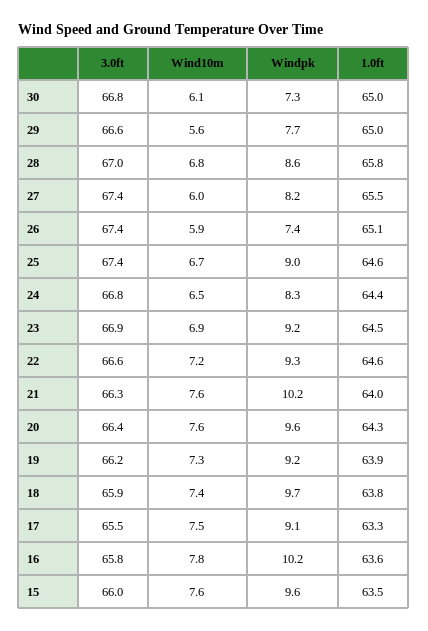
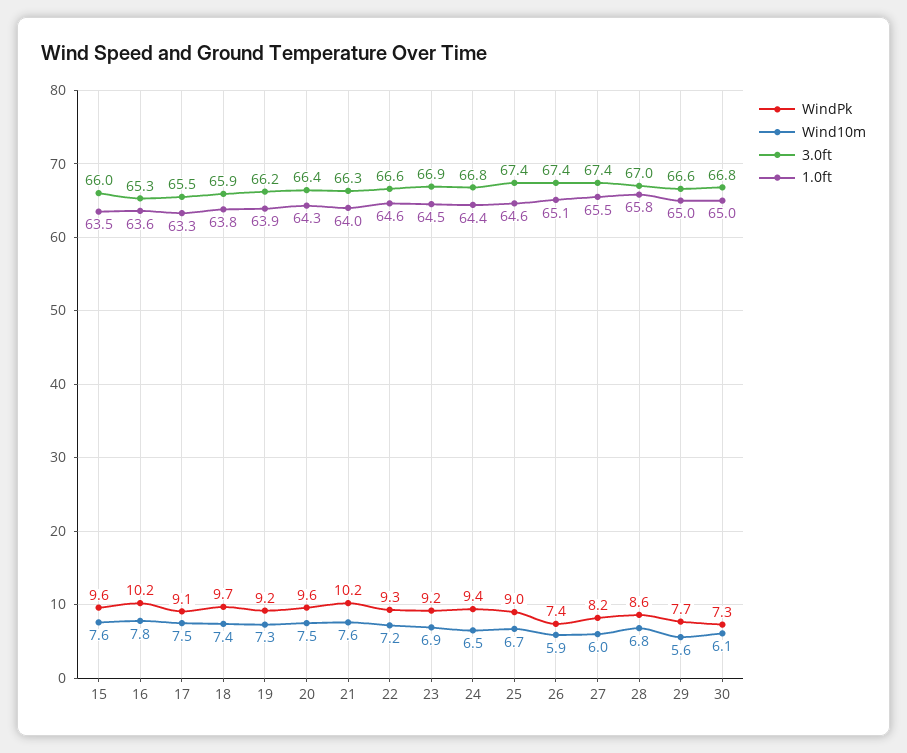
  {
    "3.0ft": {
      "30": 66.8,
      "29": 66.6,
      "28": 67,
      "27": 67.4,
      "26": 67.4,
      "25": 67.4,
      "24": 66.8,
      "23": 66.9,
      "22": 66.6,
      "21": 66.3,
      "20": 66.4,
      "19": 66.2,
      "18": 65.9,
      "17": 65.5,
-     "16": 65.8,
+     "16": 65.3,
      "15": 66
    },
    "Wind10m": {
      "30": 6.1,
      "29": 5.6,
      "28": 6.8,
      "27": 6,
      "26": 5.9,
      "25": 6.7,
      "24": 6.5,
      "23": 6.9,
      "22": 7.2,
      "21": 7.6,
-     "20": 7.6,
+     "20": 7.5,
      "19": 7.3,
      "18": 7.4,
      "17": 7.5,
      "16": 7.8,
      "15": 7.6
    },
    "Windpk": {
      "30": 7.3,
      "29": 7.7,
      "28": 8.6,
      "27": 8.2,
      "26": 7.4,
      "25": 9,
-     "24": 8.3,
+     "24": 9.4,
      "23": 9.2,
      "22": 9.3,
      "21": 10.2,
      "20": 9.6,
      "19": 9.2,
      "18": 9.7,
      "17": 9.1,
      "16": 10.2,
      "15": 9.6
    },
    "1.0ft": {
      "30": 65,
      "29": 65,
      "28": 65.8,
      "27": 65.5,
      "26": 65.1,
      "25": 64.6,
      "24": 64.4,
      "23": 64.5,
      "22": 64.6,
      "21": 64,
      "20": 64.3,
      "19": 63.9,
      "18": 63.8,
      "17": 63.3,
      "16": 63.6,
      "15": 63.5
    }
  }

